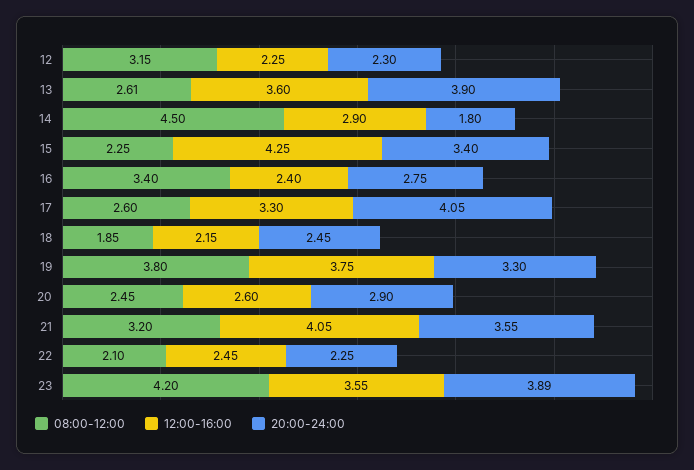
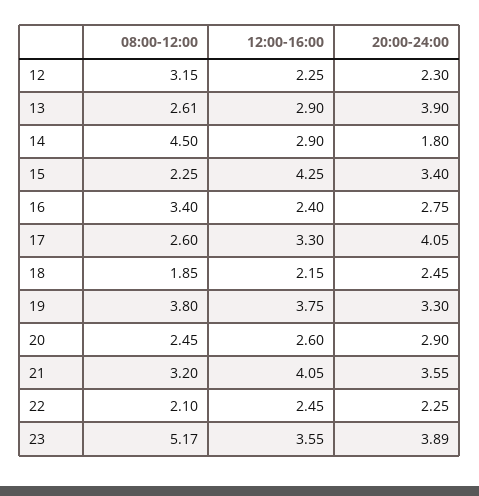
  {
    "08:00-12:00": {
      "12": 3.15,
      "13": 2.61,
      "14": 4.5,
      "15": 2.25,
      "16": 3.4,
      "17": 2.6,
      "18": 1.85,
      "19": 3.8,
      "20": 2.45,
      "21": 3.2,
      "22": 2.1,
-     "23": 4.2
+     "23": 5.17
    },
    "12:00-16:00": {
      "12": 2.25,
-     "13": 3.6,
+     "13": 2.9,
      "14": 2.9,
      "15": 4.25,
      "16": 2.4,
      "17": 3.3,
      "18": 2.15,
      "19": 3.75,
      "20": 2.6,
      "21": 4.05,
      "22": 2.45,
      "23": 3.55
    },
    "20:00-24:00": {
      "12": 2.3,
      "13": 3.9,
      "14": 1.8,
      "15": 3.4,
      "16": 2.75,
      "17": 4.05,
      "18": 2.45,
      "19": 3.3,
      "20": 2.9,
      "21": 3.55,
      "22": 2.25,
      "23": 3.89
    }
  }

